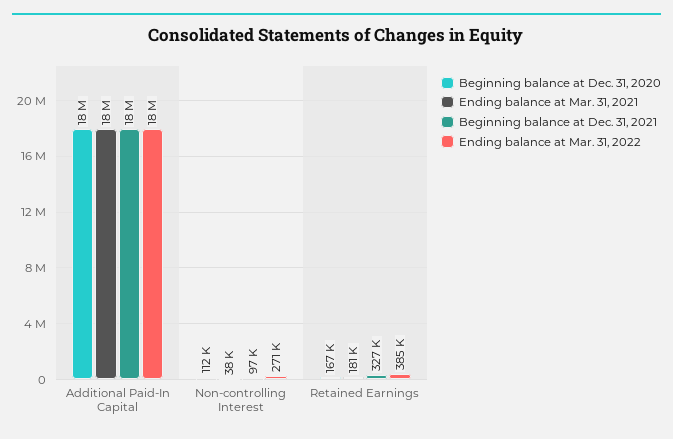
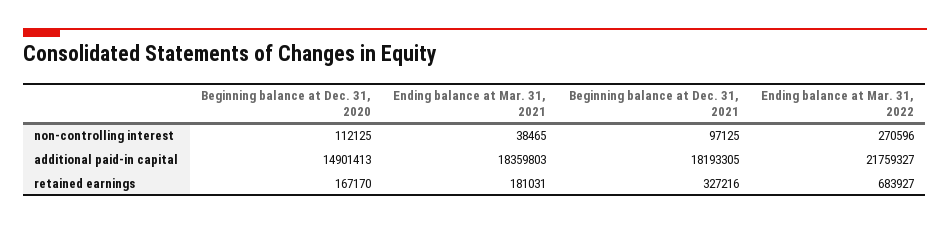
  {
    "Beginning balance at Dec. 31, 2020": {
-     "Additional Paid-In Capital": 18000000,
+     "Additional Paid-In Capital": 14901413,
      "Non-controlling Interest": 112125,
      "Retained Earnings": 167170
    },
    "Ending balance at Mar. 31, 2021": {
      "Additional Paid-In Capital": 18359803,
      "Non-controlling Interest": 38465,
      "Retained Earnings": 181031
    },
    "Beginning balance at Dec. 31, 2021": {
      "Additional Paid-In Capital": 18193305,
      "Non-controlling Interest": 97125,
      "Retained Earnings": 327216
    },
    "Ending balance at Mar. 31, 2022": {
-     "Additional Paid-In Capital": 18000000,
+     "Additional Paid-In Capital": 21759327,
      "Non-controlling Interest": 270596,
-     "Retained Earnings": 385000
+     "Retained Earnings": 683927
    }
  }

